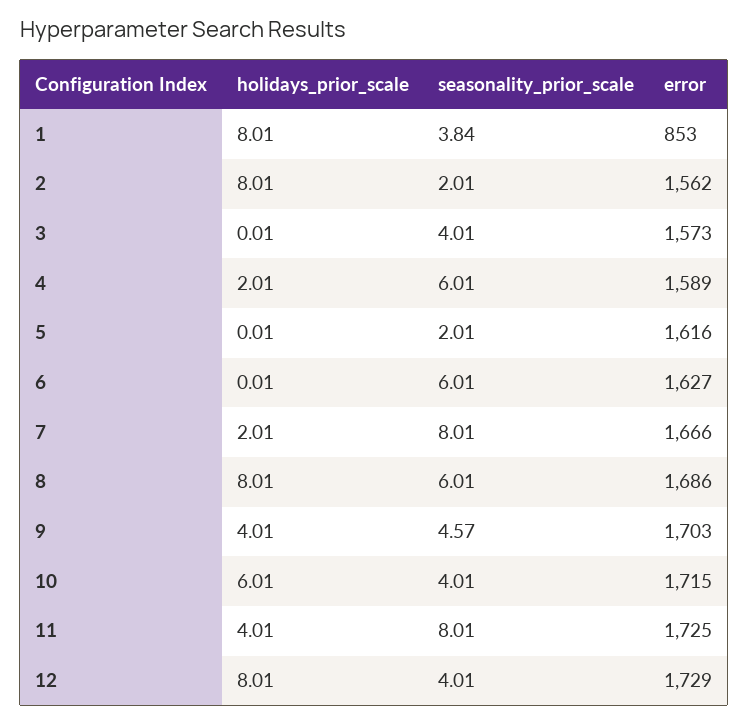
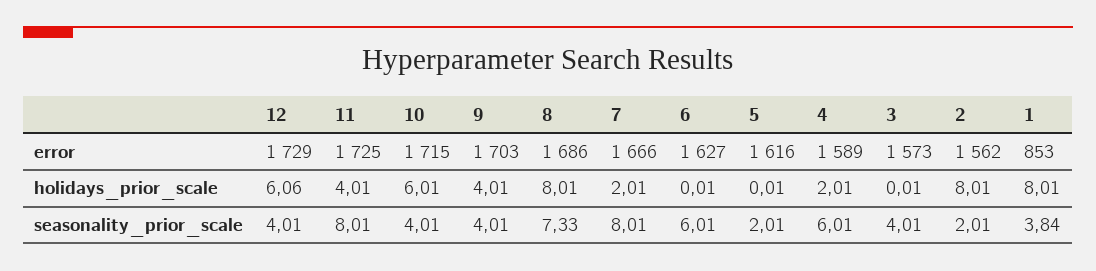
  {
    "holidays_prior_scale": {
      "1": 8.01,
      "2": 8.01,
      "3": 0.01,
      "4": 2.01,
      "5": 0.01,
      "6": 0.01,
      "7": 2.01,
      "8": 8.01,
      "9": 4.01,
      "10": 6.01,
      "11": 4.01,
-     "12": 8.01
+     "12": 6.06
    },
    "seasonality_prior_scale": {
      "1": 3.84,
      "2": 2.01,
      "3": 4.01,
      "4": 6.01,
      "5": 2.01,
      "6": 6.01,
      "7": 8.01,
-     "8": 6.01,
+     "8": 7.33,
-     "9": 4.57,
+     "9": 4.01,
      "10": 4.01,
      "11": 8.01,
      "12": 4.01
    },
    "error": {
      "1": 853,
      "2": 1562,
      "3": 1573,
      "4": 1589,
      "5": 1616,
      "6": 1627,
      "7": 1666,
      "8": 1686,
      "9": 1703,
      "10": 1715,
      "11": 1725,
      "12": 1729
    }
  }

